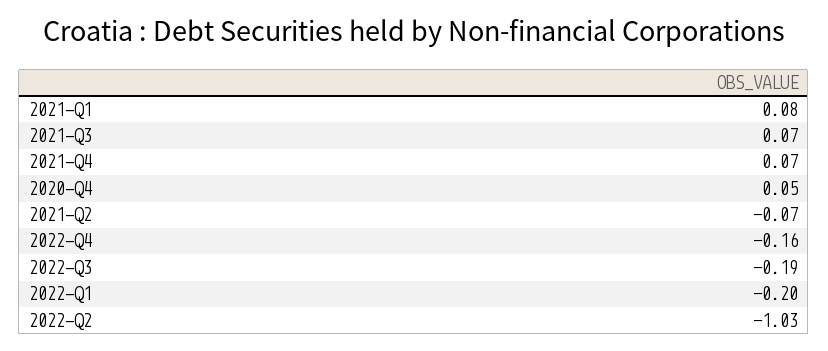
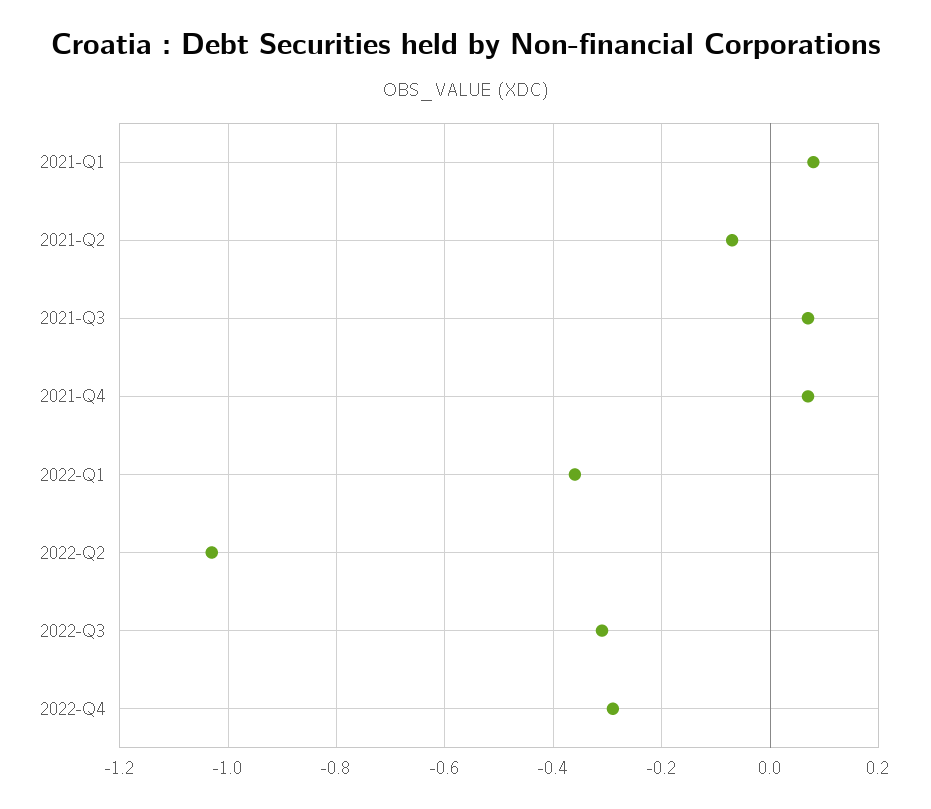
  {
    "2021-Q1": 0.08,
    "2021-Q3": 0.07,
    "2021-Q4": 0.07,
-   "2020-Q4": 0.05,
    "2021-Q2": -0.07,
-   "2022-Q4": -0.16,
+   "2022-Q4": -0.3,
-   "2022-Q3": -0.19,
+   "2022-Q3": -0.3,
-   "2022-Q1": -0.2,
+   "2022-Q1": -0.35,
    "2022-Q2": -1.03
  }

